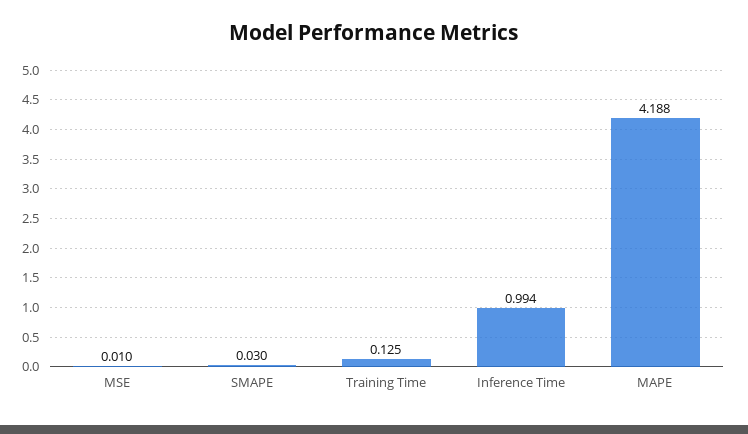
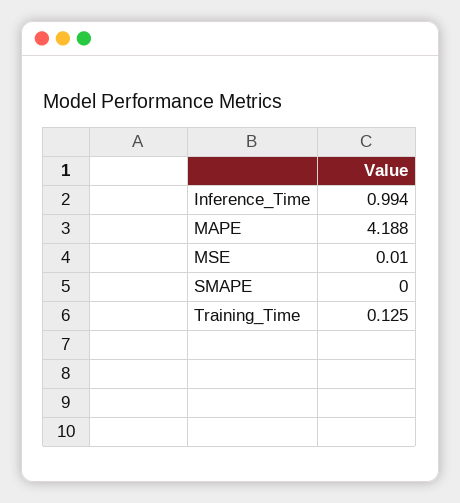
  {
    "MSE": 0.01,
-   "SMAPE": 0.03,
+   "SMAPE": 0,
    "Training Time": 0.125,
    "Inference Time": 0.994,
    "MAPE": 4.188
  }

